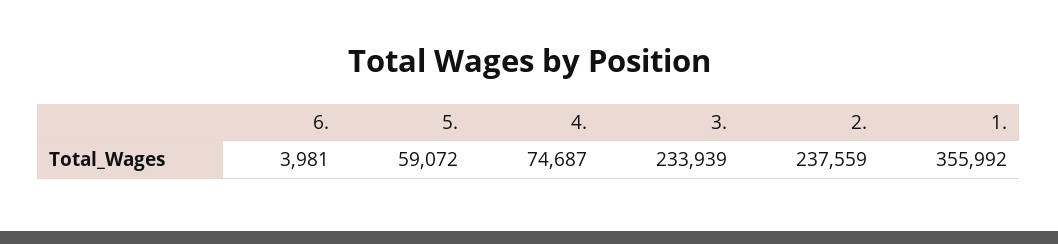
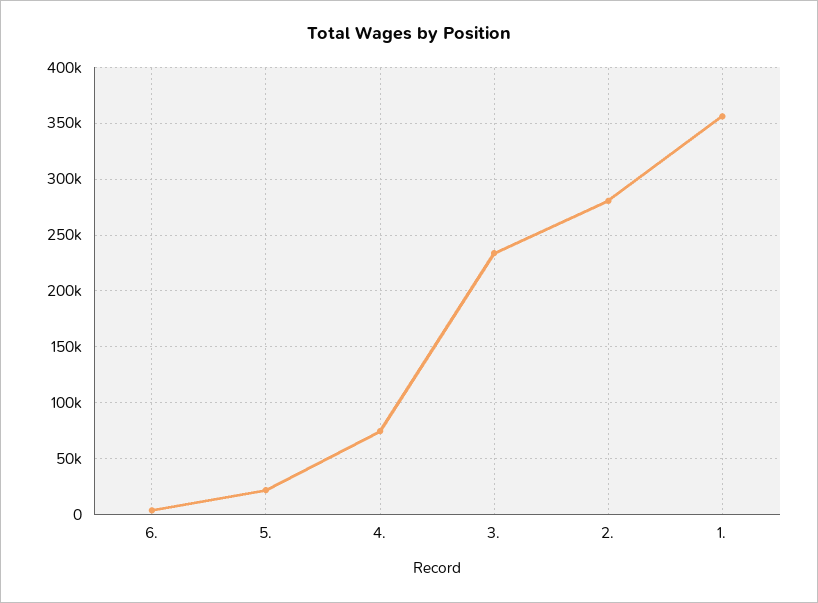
  {
    "6.": 3981,
-   "5.": 59072,
+   "5.": 20000,
    "4.": 74687,
    "3.": 233939,
-   "2.": 237559,
+   "2.": 280000,
    "1.": 355992
  }

